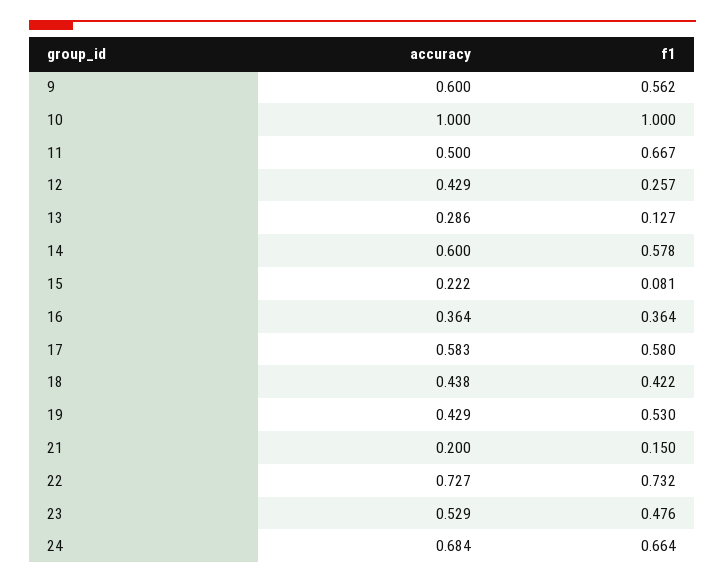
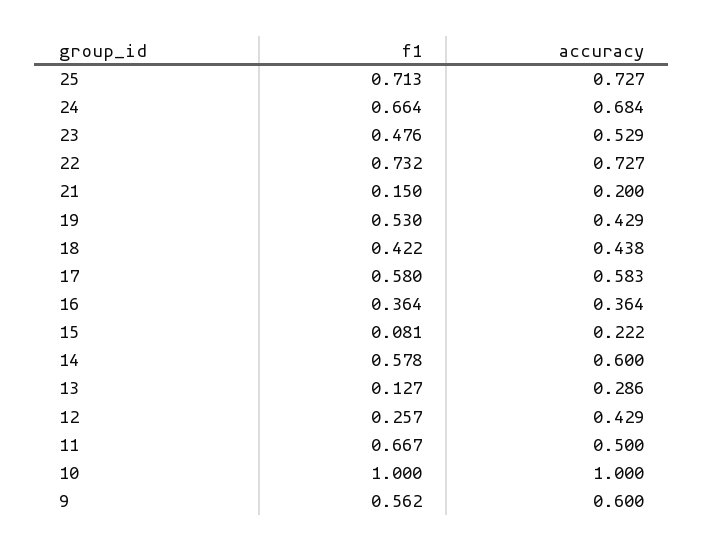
  {
    "accuracy": {
      "9": 0.6,
      "10": 1,
      "11": 0.5,
      "12": 0.429,
      "13": 0.286,
      "14": 0.6,
      "15": 0.222,
      "16": 0.364,
      "17": 0.583,
      "18": 0.438,
      "19": 0.429,
      "21": 0.2,
      "22": 0.727,
      "23": 0.529,
-     "24": 0.684
+     "24": 0.684,
+     "25": 0.727
    },
    "f1": {
      "9": 0.562,
      "10": 1,
      "11": 0.667,
      "12": 0.257,
      "13": 0.127,
      "14": 0.578,
      "15": 0.081,
      "16": 0.364,
      "17": 0.58,
      "18": 0.422,
      "19": 0.53,
      "21": 0.15,
      "22": 0.732,
      "23": 0.476,
-     "24": 0.664
+     "24": 0.664,
+     "25": 0.713
    }
  }

